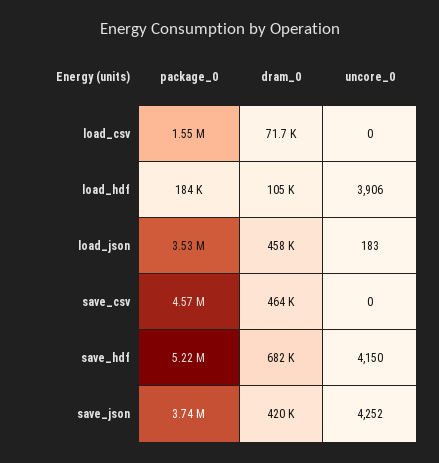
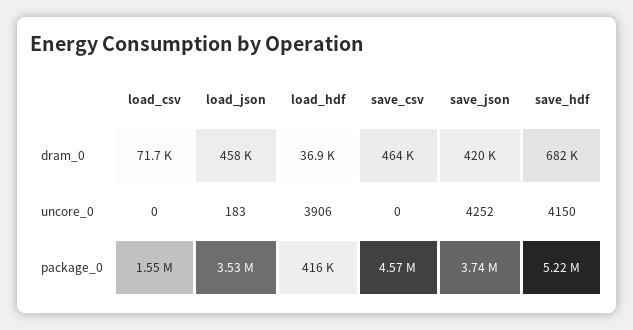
  {
    "package_0": {
      "load_csv": 1550000,
-     "load_hdf": 184000,
+     "load_hdf": 416000,
      "load_json": 3530000,
      "save_csv": 4570000,
      "save_hdf": 5220000,
      "save_json": 3740000
    },
    "dram_0": {
      "load_csv": 71700,
-     "load_hdf": 105000,
+     "load_hdf": 36900,
      "load_json": 458000,
      "save_csv": 464000,
      "save_hdf": 682000,
      "save_json": 420000
    },
    "uncore_0": {
      "load_csv": 0,
      "load_hdf": 3906,
      "load_json": 183,
      "save_csv": 0,
      "save_hdf": 4150,
      "save_json": 4252
    }
  }

